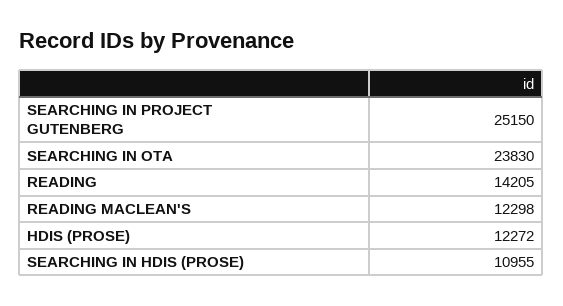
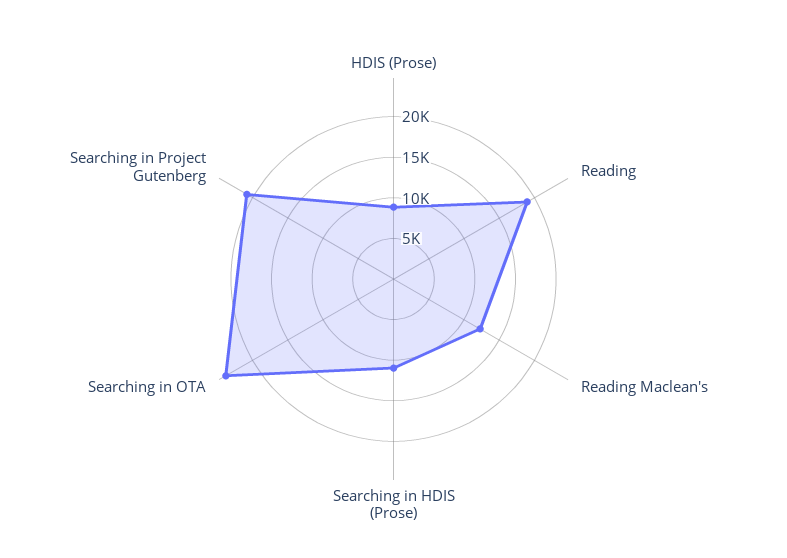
  {
-   "SEARCHING IN PROJECT GUTENBERG": 25150,
+   "SEARCHING IN PROJECT GUTENBERG": 21000,
    "SEARCHING IN OTA": 23830,
-   "READING": 14205,
+   "READING": 19000,
    "READING MACLEAN'S": 12298,
-   "HDIS (PROSE)": 12272,
+   "HDIS (PROSE)": 9000,
    "SEARCHING IN HDIS (PROSE)": 10955
  }

